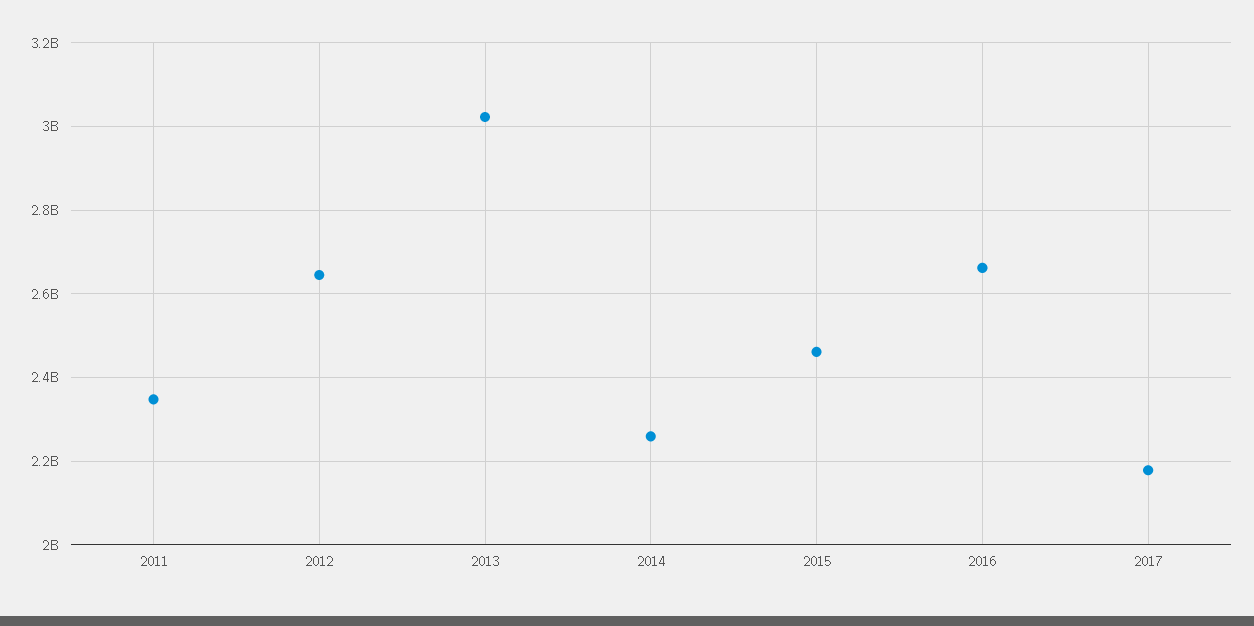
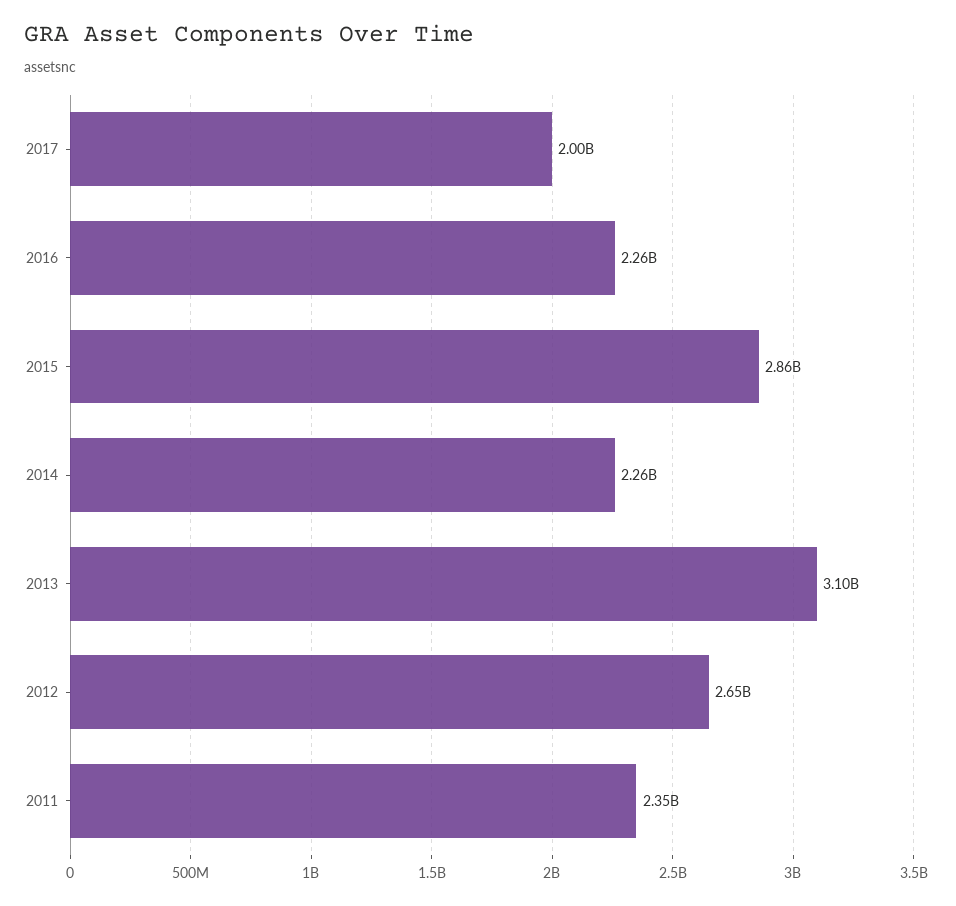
  {
    "2011": 2350000000,
    "2012": 2650000000,
-   "2013": 3020000000,
+   "2013": 3100000000,
    "2014": 2260000000,
-   "2015": 2460000000,
+   "2015": 2860000000,
-   "2016": 2660000000,
+   "2016": 2260000000,
-   "2017": 2180000000
+   "2017": 2000000000
  }

